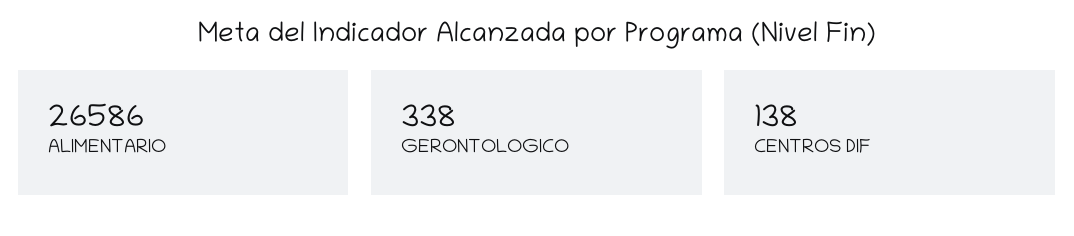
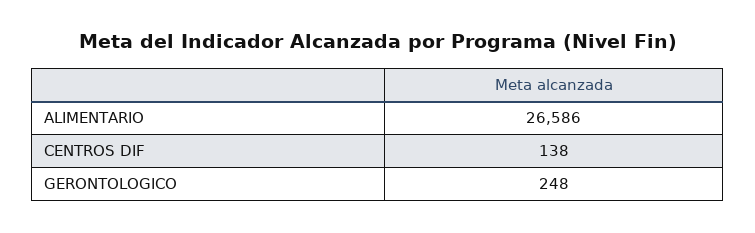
  {
    "ALIMENTARIO": 26586,
-   "GERONTOLOGICO": 338,
+   "GERONTOLOGICO": 248,
    "CENTROS DIF": 138
  }

